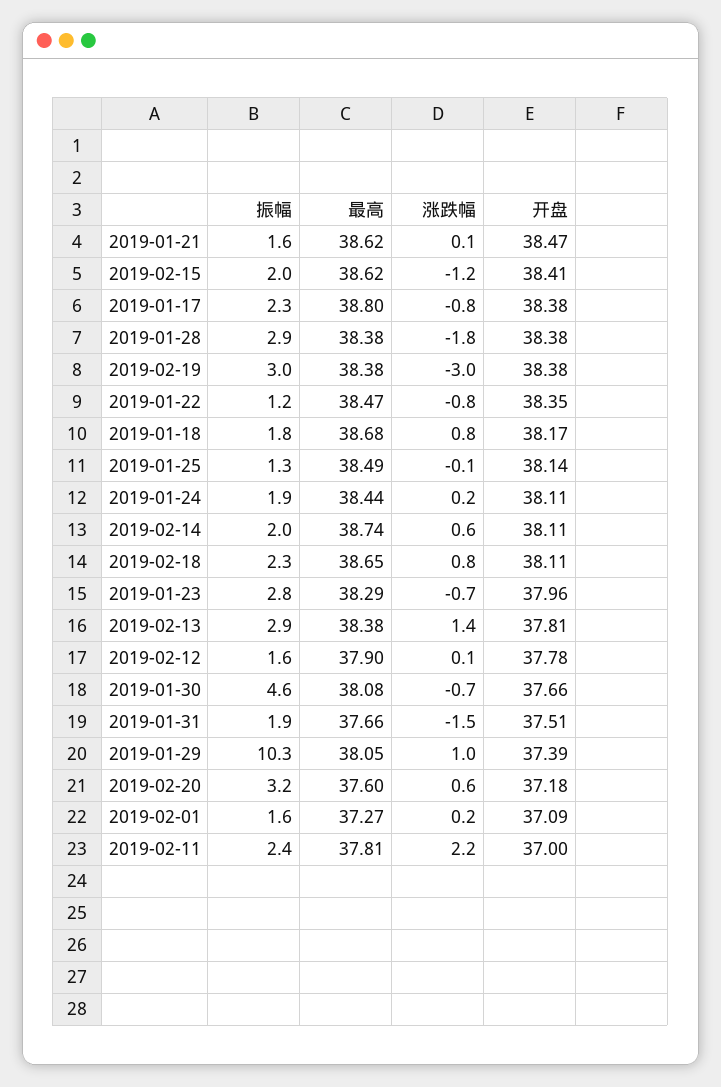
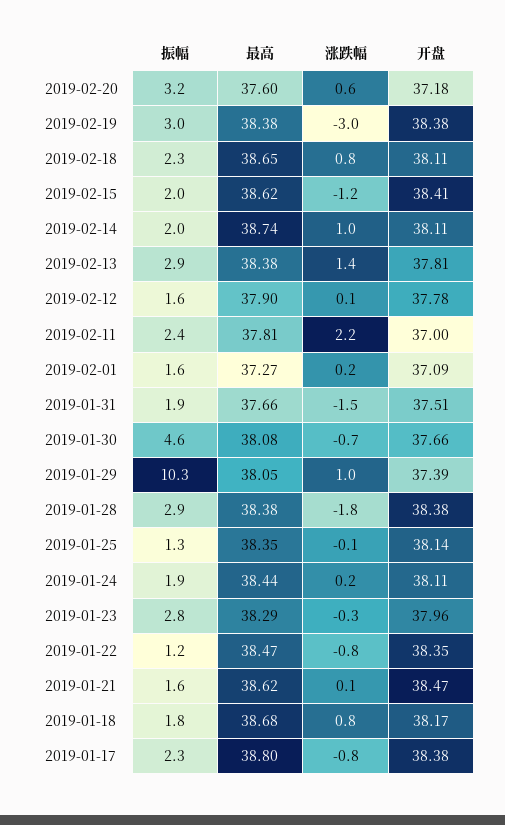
  {
    "振幅": {
      "2019-01-21": 1.6,
      "2019-02-15": 2,
      "2019-01-17": 2.3,
      "2019-01-28": 2.9,
      "2019-02-19": 3,
      "2019-01-22": 1.2,
      "2019-01-18": 1.8,
      "2019-01-25": 1.3,
      "2019-01-24": 1.9,
      "2019-02-14": 2,
      "2019-02-18": 2.3,
      "2019-01-23": 2.8,
      "2019-02-13": 2.9,
      "2019-02-12": 1.6,
      "2019-01-30": 4.6,
      "2019-01-31": 1.9,
      "2019-01-29": 10.3,
      "2019-02-20": 3.2,
      "2019-02-01": 1.6,
      "2019-02-11": 2.4
    },
    "最高": {
      "2019-01-21": 38.62,
      "2019-02-15": 38.62,
      "2019-01-17": 38.8,
      "2019-01-28": 38.38,
      "2019-02-19": 38.38,
      "2019-01-22": 38.47,
      "2019-01-18": 38.68,
-     "2019-01-25": 38.49,
+     "2019-01-25": 38.35,
      "2019-01-24": 38.44,
      "2019-02-14": 38.74,
      "2019-02-18": 38.65,
      "2019-01-23": 38.29,
      "2019-02-13": 38.38,
      "2019-02-12": 37.9,
      "2019-01-30": 38.08,
      "2019-01-31": 37.66,
      "2019-01-29": 38.05,
      "2019-02-20": 37.6,
      "2019-02-01": 37.27,
      "2019-02-11": 37.81
    },
    "涨跌幅": {
      "2019-01-21": 0.1,
      "2019-02-15": -1.2,
      "2019-01-17": -0.8,
      "2019-01-28": -1.8,
      "2019-02-19": -3,
      "2019-01-22": -0.8,
      "2019-01-18": 0.8,
      "2019-01-25": -0.1,
      "2019-01-24": 0.2,
-     "2019-02-14": 0.6,
+     "2019-02-14": 1,
      "2019-02-18": 0.8,
-     "2019-01-23": -0.7,
+     "2019-01-23": -0.3,
      "2019-02-13": 1.4,
      "2019-02-12": 0.1,
      "2019-01-30": -0.7,
      "2019-01-31": -1.5,
      "2019-01-29": 1,
      "2019-02-20": 0.6,
      "2019-02-01": 0.2,
      "2019-02-11": 2.2
    },
    "开盘": {
      "2019-01-21": 38.47,
      "2019-02-15": 38.41,
      "2019-01-17": 38.38,
      "2019-01-28": 38.38,
      "2019-02-19": 38.38,
      "2019-01-22": 38.35,
      "2019-01-18": 38.17,
      "2019-01-25": 38.14,
      "2019-01-24": 38.11,
      "2019-02-14": 38.11,
      "2019-02-18": 38.11,
      "2019-01-23": 37.96,
      "2019-02-13": 37.81,
      "2019-02-12": 37.78,
      "2019-01-30": 37.66,
      "2019-01-31": 37.51,
      "2019-01-29": 37.39,
      "2019-02-20": 37.18,
      "2019-02-01": 37.09,
      "2019-02-11": 37
    }
  }

